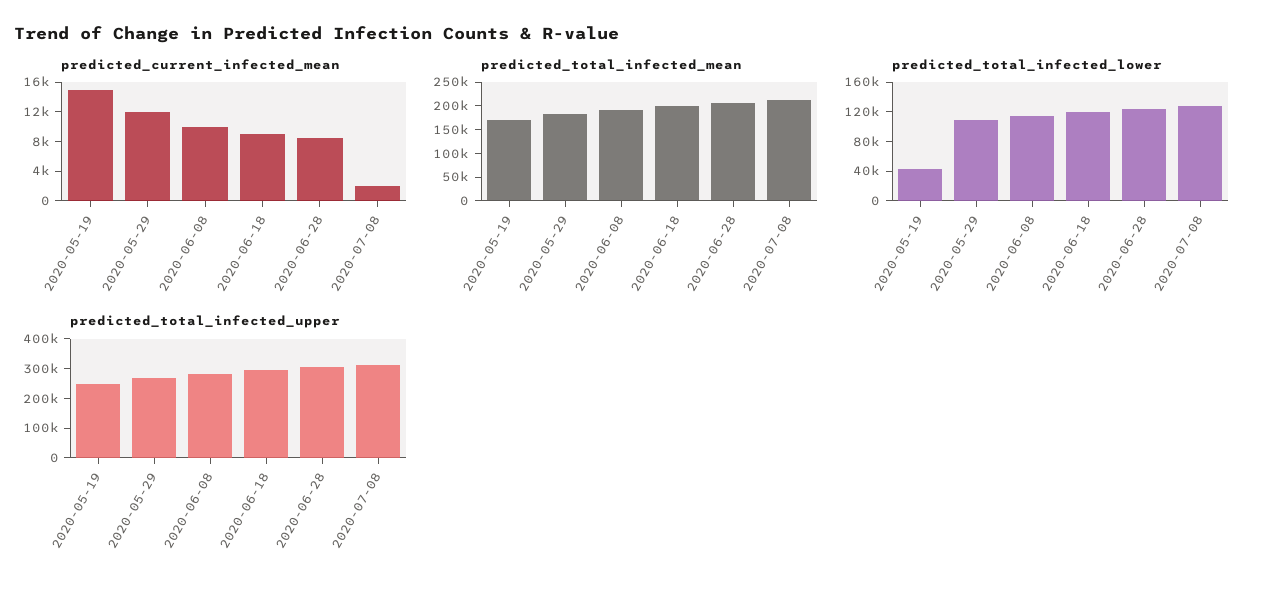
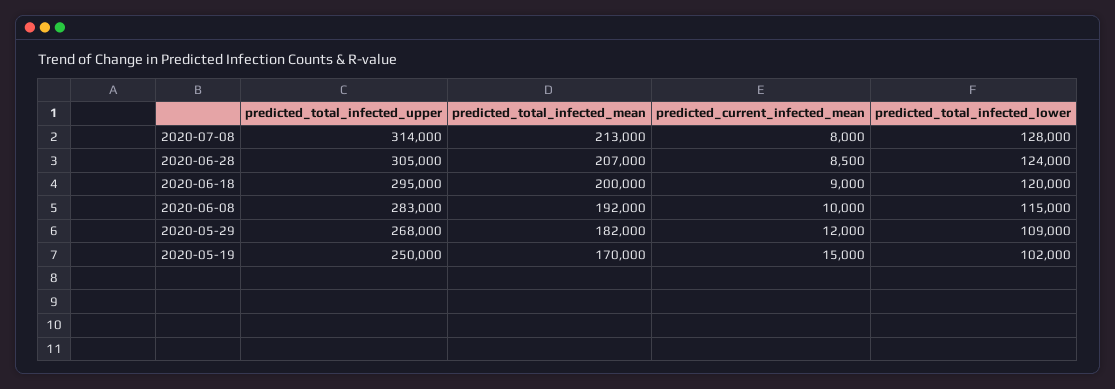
  {
    "predicted_current_infected_mean": {
      "2020-05-19": 15000,
      "2020-05-29": 12000,
      "2020-06-08": 10000,
      "2020-06-18": 9000,
      "2020-06-28": 8500,
-     "2020-07-08": 2000
+     "2020-07-08": 8000
    },
    "predicted_total_infected_mean": {
      "2020-05-19": 170000,
      "2020-05-29": 182000,
      "2020-06-08": 192000,
      "2020-06-18": 200000,
      "2020-06-28": 207000,
      "2020-07-08": 213000
    },
    "predicted_total_infected_lower": {
-     "2020-05-19": 40000,
+     "2020-05-19": 102000,
      "2020-05-29": 109000,
      "2020-06-08": 115000,
      "2020-06-18": 120000,
      "2020-06-28": 124000,
      "2020-07-08": 128000
    },
    "predicted_total_infected_upper": {
      "2020-05-19": 250000,
      "2020-05-29": 268000,
      "2020-06-08": 283000,
      "2020-06-18": 295000,
      "2020-06-28": 305000,
      "2020-07-08": 314000
    }
  }

